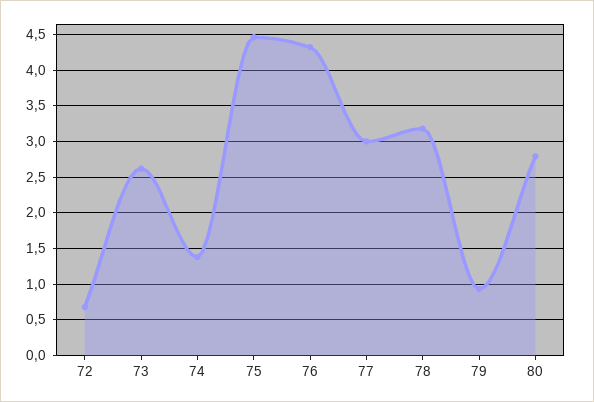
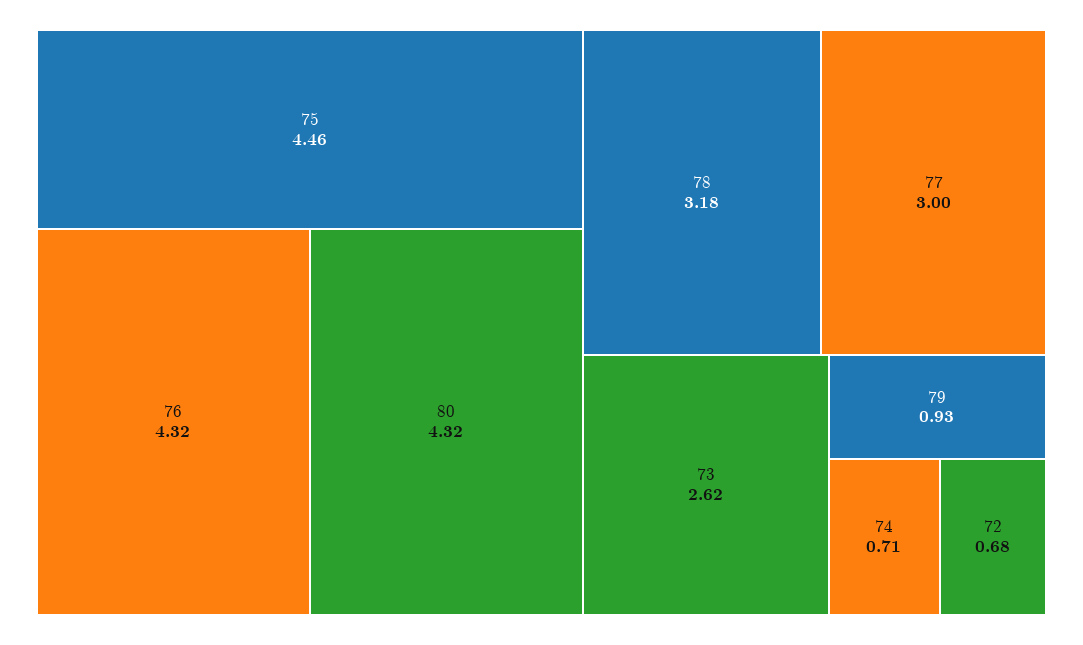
  {
    "72": 0.68,
    "73": 2.62,
-   "74": 1.4,
+   "74": 0.71,
    "75": 4.46,
    "76": 4.32,
    "77": 3,
    "78": 3.18,
    "79": 0.93,
-   "80": 2.8
+   "80": 4.32
  }

